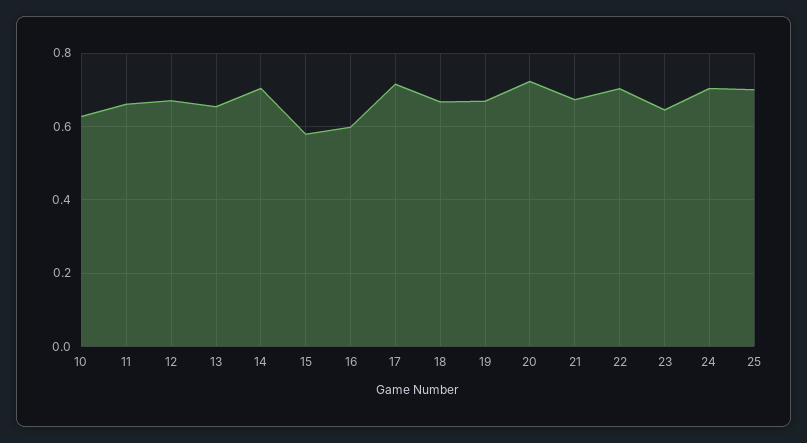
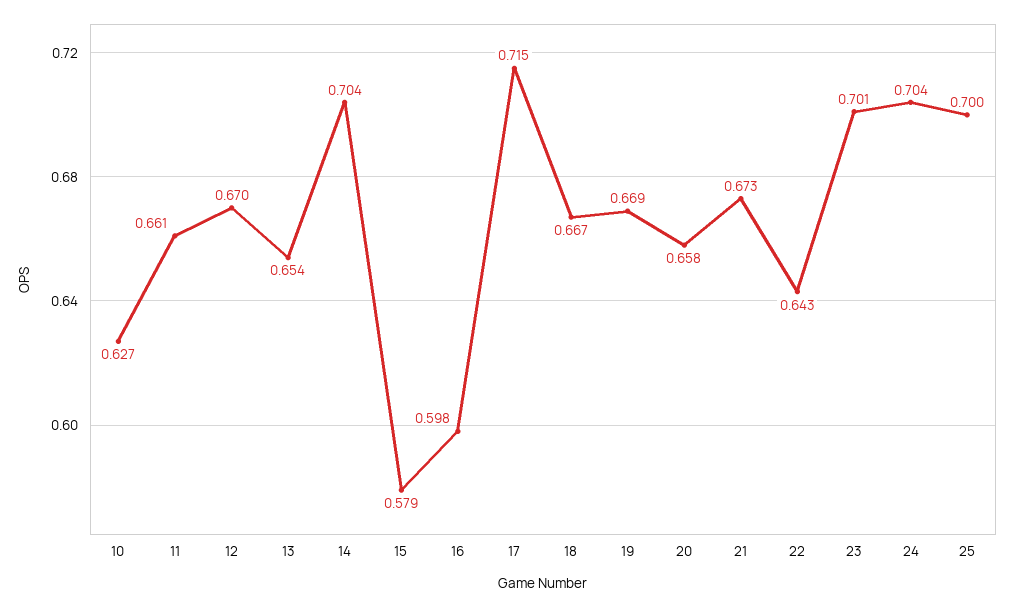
  {
    "10": 0.627,
    "11": 0.661,
    "12": 0.67,
    "13": 0.654,
    "14": 0.704,
    "15": 0.579,
    "16": 0.598,
    "17": 0.715,
    "18": 0.667,
    "19": 0.669,
-   "20": 0.72,
+   "20": 0.658,
    "21": 0.673,
-   "22": 0.7,
+   "22": 0.643,
-   "23": 0.64,
+   "23": 0.701,
    "24": 0.704,
    "25": 0.7
  }

